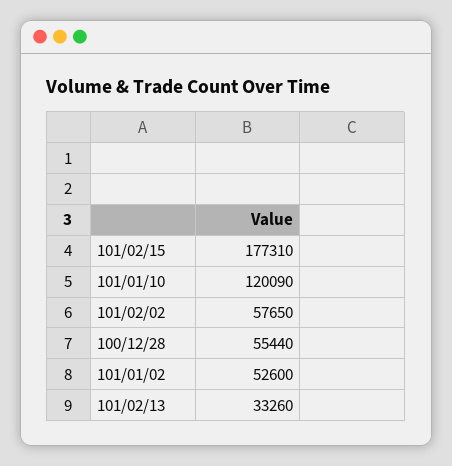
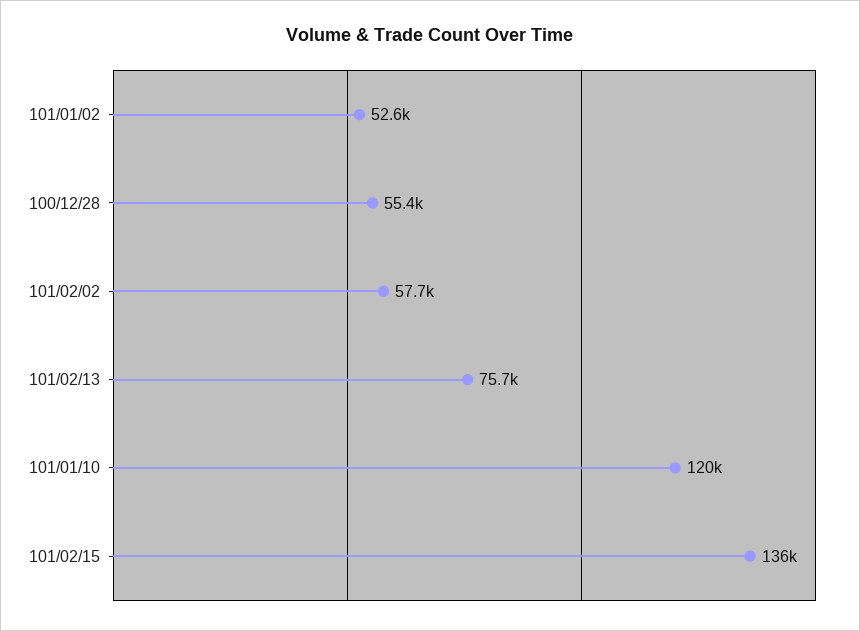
  {
-   "101/02/15": 177310,
+   "101/02/15": 136000,
    "101/01/10": 120090,
    "101/02/02": 57650,
    "100/12/28": 55440,
    "101/01/02": 52600,
-   "101/02/13": 33260
+   "101/02/13": 75700
  }

